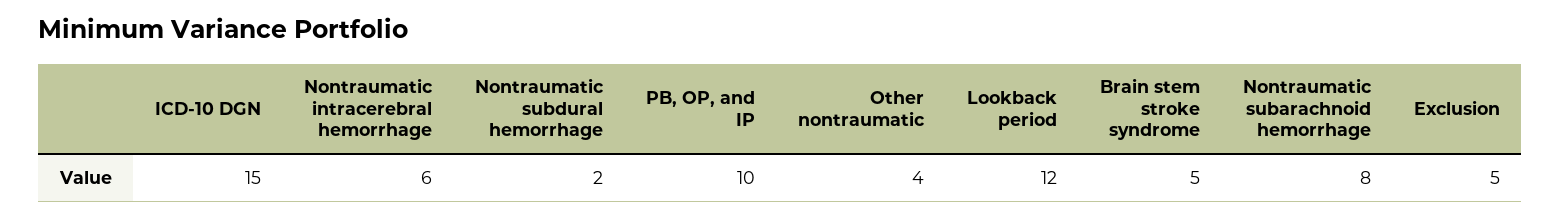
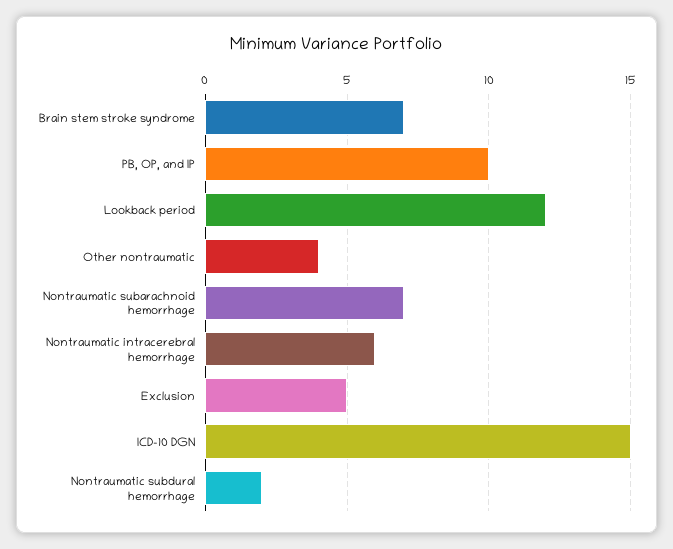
  {
    "ICD-10 DGN": 15,
    "Nontraumatic intracerebral hemorrhage": 6,
    "Nontraumatic subdural hemorrhage": 2,
    "PB, OP, and IP": 10,
    "Other nontraumatic": 4,
    "Lookback period": 12,
-   "Brain stem stroke syndrome": 5,
+   "Brain stem stroke syndrome": 7,
-   "Nontraumatic subarachnoid hemorrhage": 8,
+   "Nontraumatic subarachnoid hemorrhage": 7,
    "Exclusion": 5
  }

